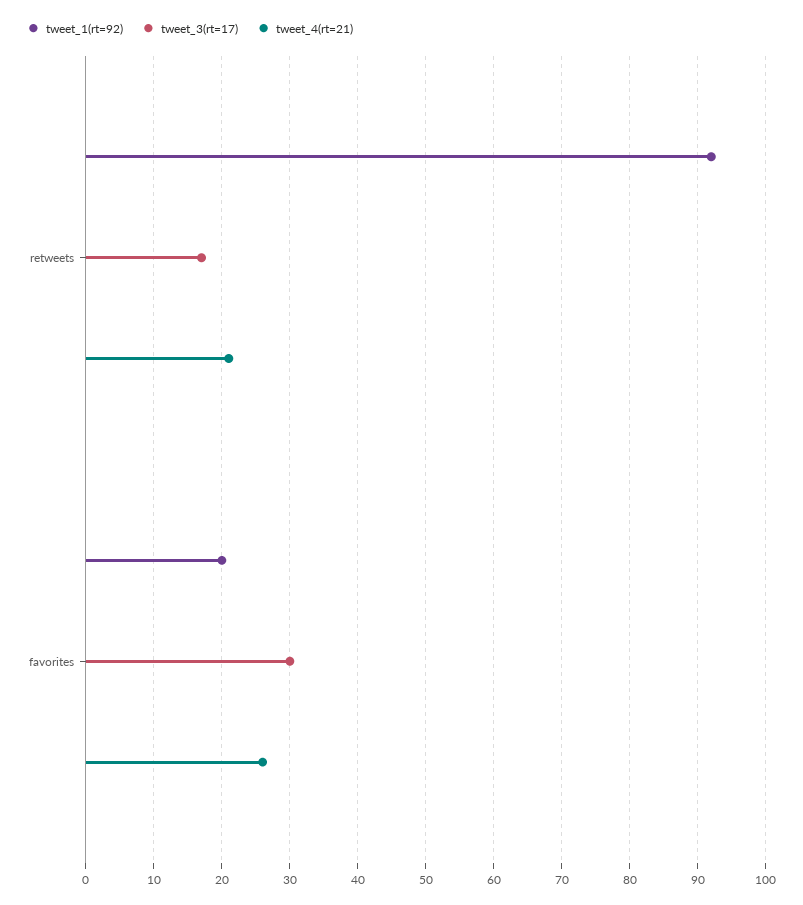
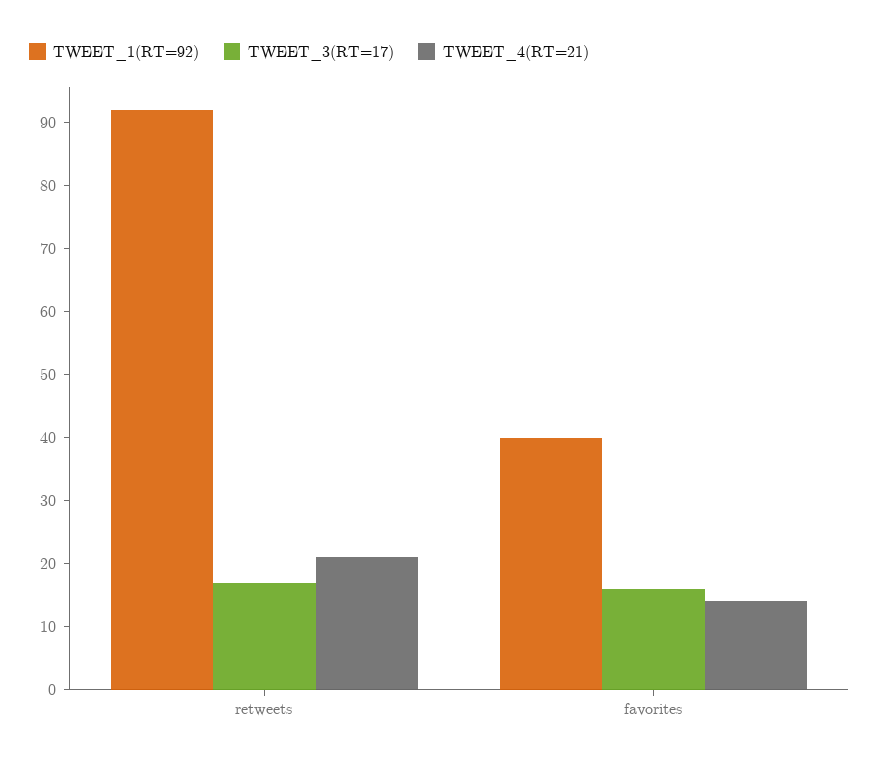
  {
    "tweet_1(rt=92)": {
      "retweets": 92,
-     "favorites": 20
+     "favorites": 40
    },
    "tweet_3(rt=17)": {
      "retweets": 17,
-     "favorites": 30
+     "favorites": 15
    },
    "tweet_4(rt=21)": {
      "retweets": 21,
-     "favorites": 26
+     "favorites": 15
    }
  }

